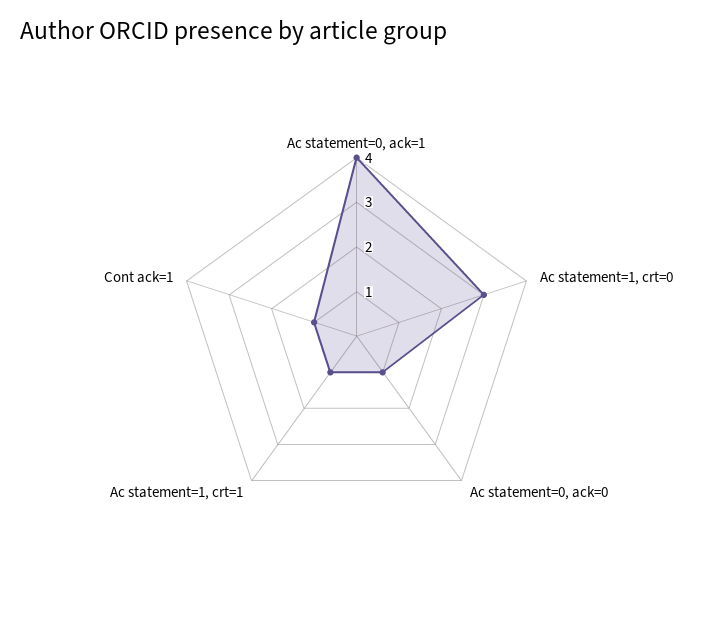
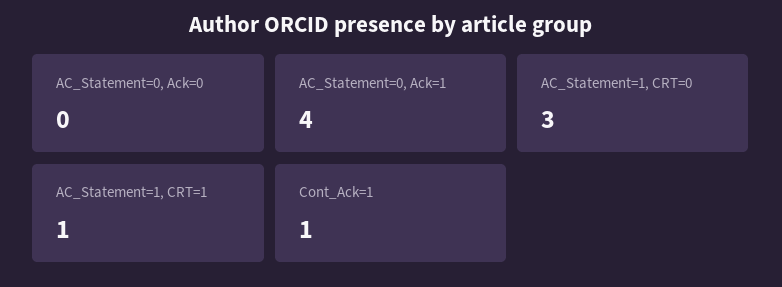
  {
    "Ac statement=0, ack=1": 4,
    "Ac statement=1, crt=0": 3,
-   "Ac statement=0, ack=0": 1,
+   "Ac statement=0, ack=0": 0,
    "Ac statement=1, crt=1": 1,
    "Cont ack=1": 1
  }

